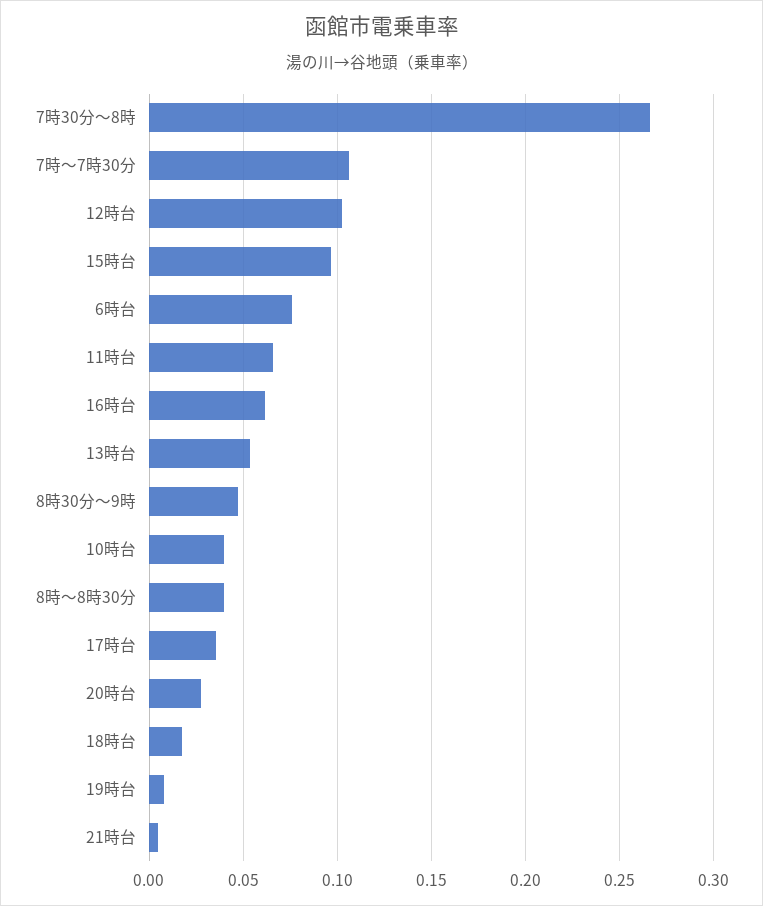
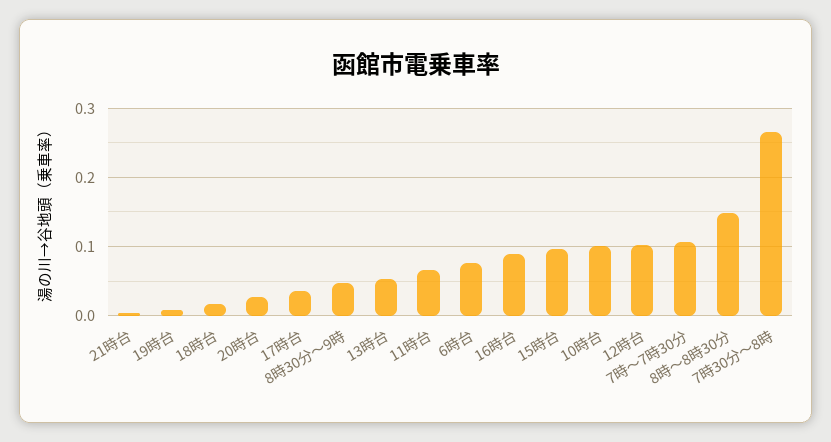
  {
    "7時30分～8時": 0.265,
    "7時～7時30分": 0.105,
    "12時台": 0.105,
    "15時台": 0.095,
    "6時台": 0.075,
    "11時台": 0.065,
-   "16時台": 0.06,
+   "16時台": 0.09,
    "13時台": 0.055,
    "8時30分～9時": 0.045,
-   "10時台": 0.04,
+   "10時台": 0.1,
-   "8時～8時30分": 0.04,
+   "8時～8時30分": 0.15,
    "17時台": 0.035,
    "20時台": 0.03,
    "18時台": 0.015,
    "19時台": 0.01,
    "21時台": 0.005
  }

